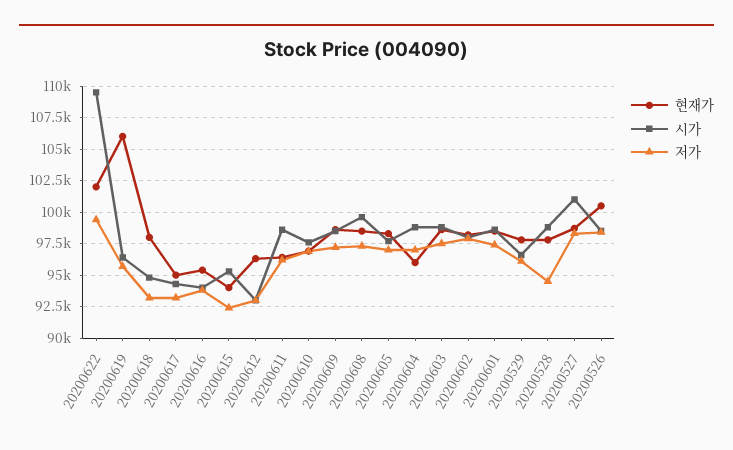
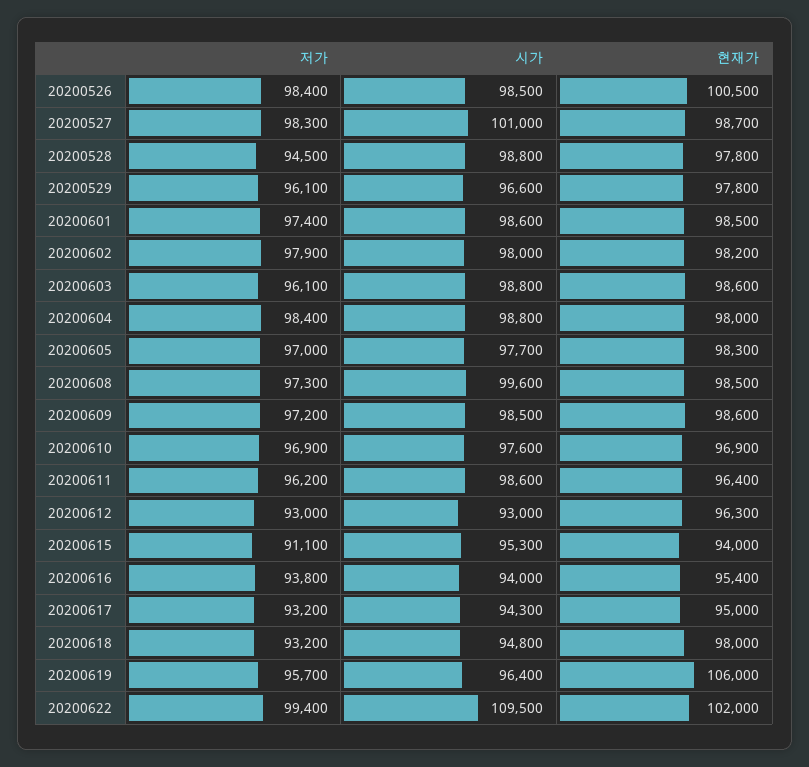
  {
    "현재가": {
      "20200622": 102000,
      "20200619": 106000,
      "20200618": 98000,
      "20200617": 95000,
      "20200616": 95400,
      "20200615": 94000,
      "20200612": 96300,
      "20200611": 96400,
      "20200610": 96900,
      "20200609": 98600,
      "20200608": 98500,
      "20200605": 98300,
-     "20200604": 96000,
+     "20200604": 98000,
      "20200603": 98600,
      "20200602": 98200,
      "20200601": 98500,
      "20200529": 97800,
      "20200528": 97800,
      "20200527": 98700,
      "20200526": 100500
    },
    "시가": {
      "20200622": 109500,
      "20200619": 96400,
      "20200618": 94800,
      "20200617": 94300,
      "20200616": 94000,
      "20200615": 95300,
      "20200612": 93000,
      "20200611": 98600,
      "20200610": 97600,
      "20200609": 98500,
      "20200608": 99600,
      "20200605": 97700,
      "20200604": 98800,
      "20200603": 98800,
      "20200602": 98000,
      "20200601": 98600,
      "20200529": 96600,
      "20200528": 98800,
      "20200527": 101000,
      "20200526": 98500
    },
    "저가": {
      "20200622": 99400,
      "20200619": 95700,
      "20200618": 93200,
      "20200617": 93200,
      "20200616": 93800,
-     "20200615": 92500,
+     "20200615": 91100,
      "20200612": 93000,
      "20200611": 96200,
      "20200610": 96900,
      "20200609": 97200,
      "20200608": 97300,
      "20200605": 97000,
-     "20200604": 97000,
+     "20200604": 98400,
-     "20200603": 97500,
+     "20200603": 96100,
      "20200602": 97900,
      "20200601": 97400,
      "20200529": 96100,
      "20200528": 94500,
      "20200527": 98300,
      "20200526": 98400
    }
  }

